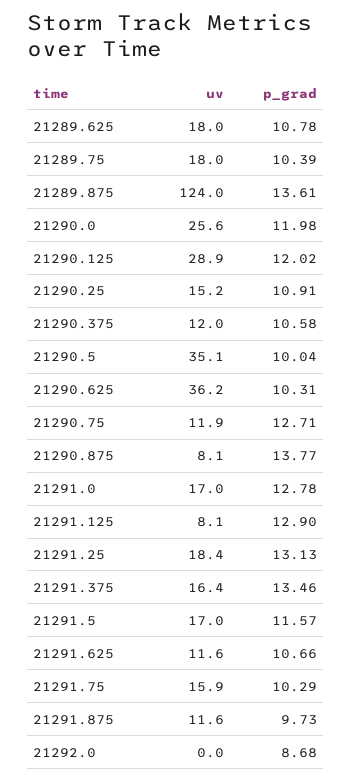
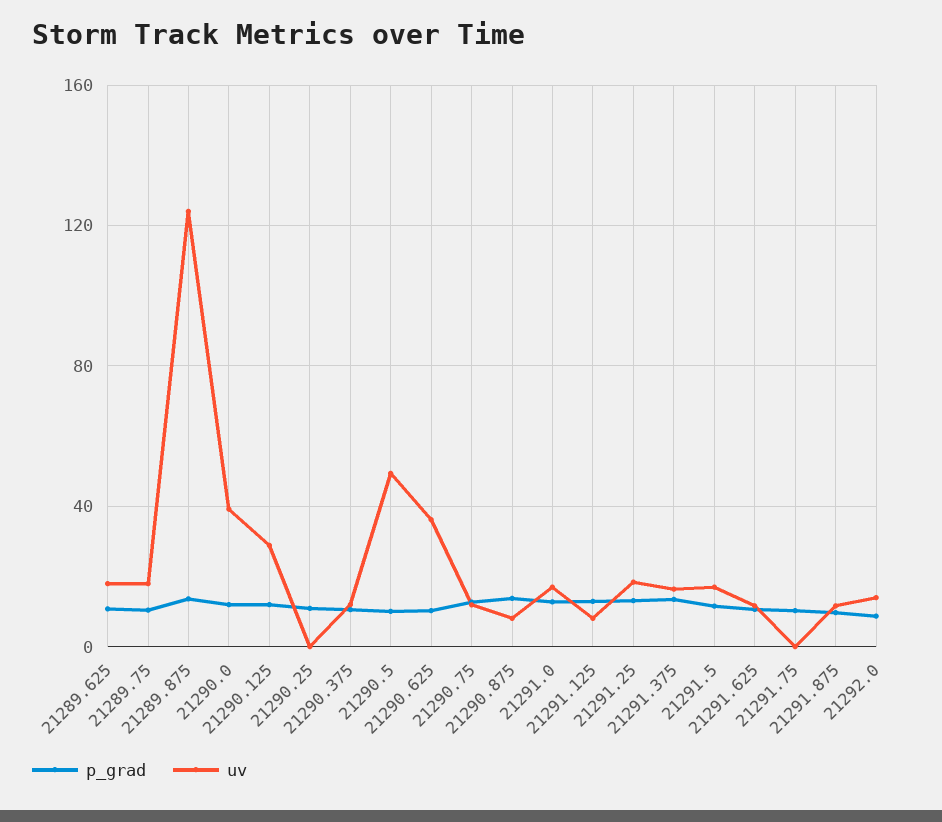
  {
    "uv": {
      "21289.625": 18,
      "21289.75": 18,
      "21289.875": 124,
-     "21290.0": 25.6,
+     "21290.0": 40,
      "21290.125": 28.9,
-     "21290.25": 15.2,
+     "21290.25": 0,
      "21290.375": 12,
-     "21290.5": 35.1,
+     "21290.5": 50,
      "21290.625": 36.2,
      "21290.75": 11.9,
      "21290.875": 8.1,
      "21291.0": 17,
      "21291.125": 8.1,
      "21291.25": 18.4,
      "21291.375": 16.4,
      "21291.5": 17,
      "21291.625": 11.6,
-     "21291.75": 15.9,
+     "21291.75": 0,
      "21291.875": 11.6,
-     "21292.0": 0
+     "21292.0": 15
    },
    "p_grad": {
      "21289.625": 10.78,
      "21289.75": 10.39,
      "21289.875": 13.61,
      "21290.0": 11.98,
      "21290.125": 12.02,
      "21290.25": 10.91,
      "21290.375": 10.58,
      "21290.5": 10.04,
      "21290.625": 10.31,
      "21290.75": 12.71,
      "21290.875": 13.77,
      "21291.0": 12.78,
      "21291.125": 12.9,
      "21291.25": 13.13,
      "21291.375": 13.46,
      "21291.5": 11.57,
      "21291.625": 10.66,
      "21291.75": 10.29,
      "21291.875": 9.73,
      "21292.0": 8.68
    }
  }

